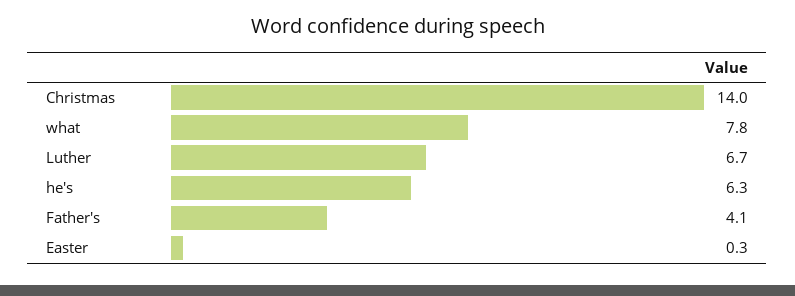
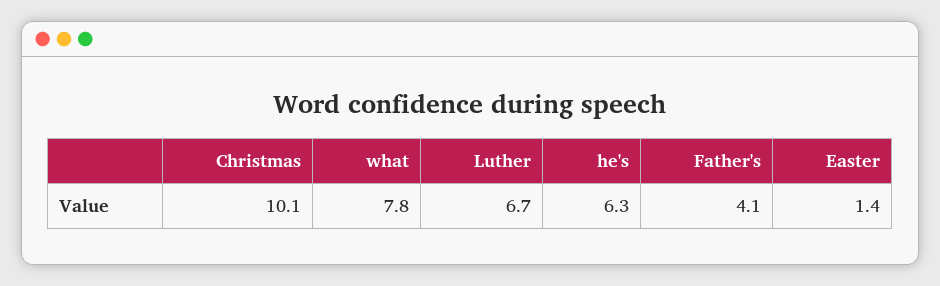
  {
-   "Christmas": 14,
+   "Christmas": 10.1,
    "what": 7.8,
    "Luther": 6.7,
    "he's": 6.3,
    "Father's": 4.1,
-   "Easter": 0.3
+   "Easter": 1.4
  }

